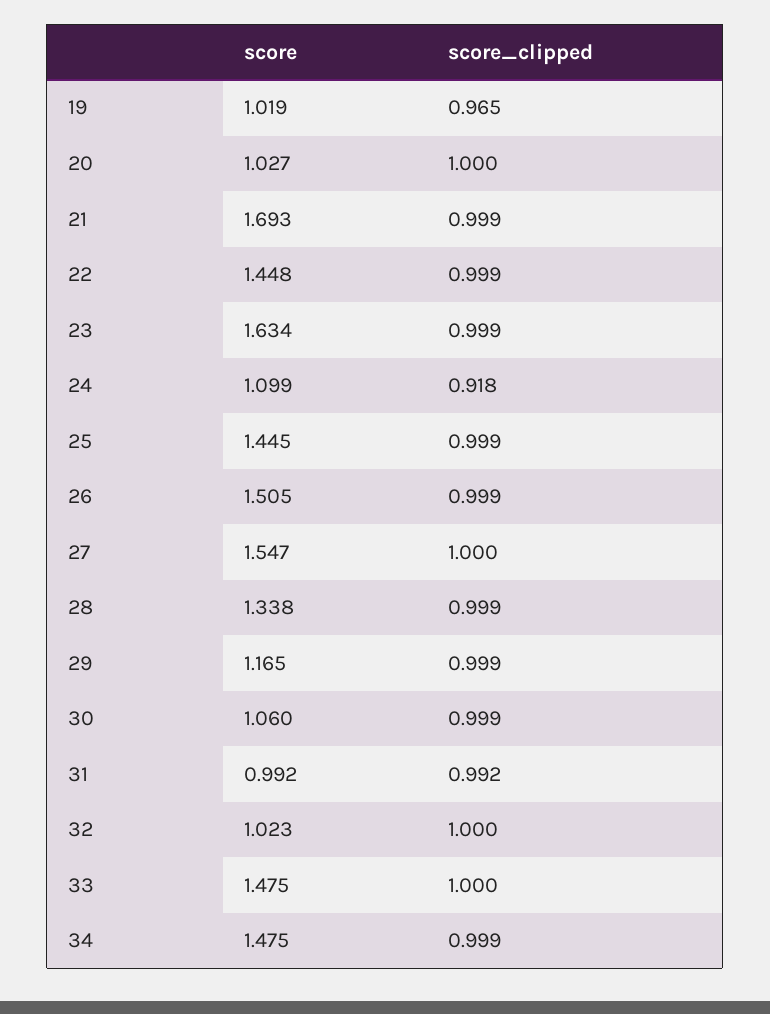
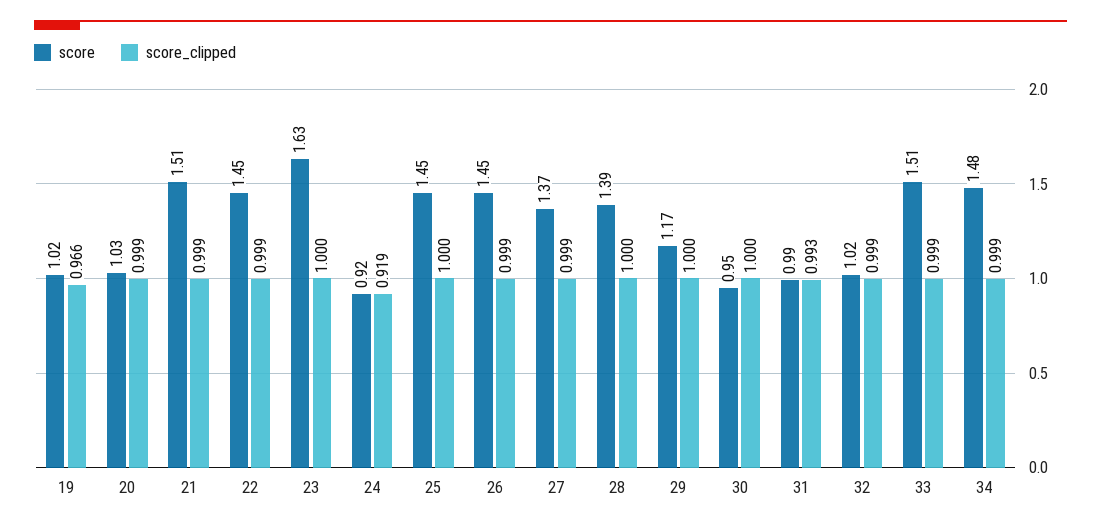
  {
    "score": {
      "19": 1.019,
      "20": 1.027,
-     "21": 1.693,
+     "21": 1.51,
      "22": 1.448,
      "23": 1.634,
-     "24": 1.099,
+     "24": 0.92,
      "25": 1.445,
-     "26": 1.505,
+     "26": 1.45,
-     "27": 1.547,
+     "27": 1.37,
-     "28": 1.338,
+     "28": 1.39,
      "29": 1.165,
-     "30": 1.06,
+     "30": 0.95,
      "31": 0.992,
      "32": 1.023,
-     "33": 1.475,
+     "33": 1.51,
      "34": 1.475
    },
    "score_clipped": {
-     "19": 0.965,
+     "19": 0.966,
-     "20": 1,
+     "20": 0.999,
      "21": 0.999,
      "22": 0.999,
-     "23": 0.999,
+     "23": 1,
-     "24": 0.918,
+     "24": 0.919,
-     "25": 0.999,
+     "25": 1,
      "26": 0.999,
-     "27": 1,
+     "27": 0.999,
-     "28": 0.999,
+     "28": 1,
-     "29": 0.999,
+     "29": 1,
-     "30": 0.999,
+     "30": 1,
-     "31": 0.992,
+     "31": 0.993,
-     "32": 1,
+     "32": 0.999,
-     "33": 1,
+     "33": 0.999,
      "34": 0.999
    }
  }

